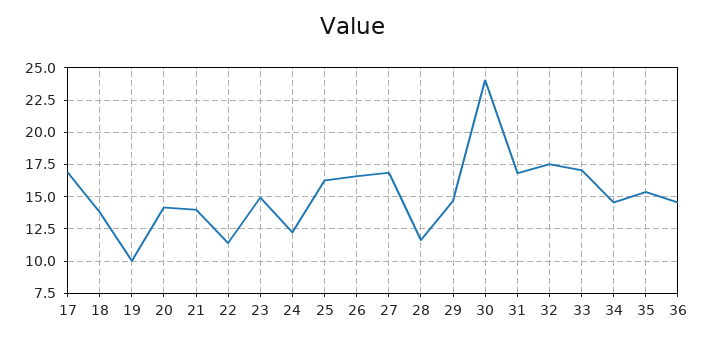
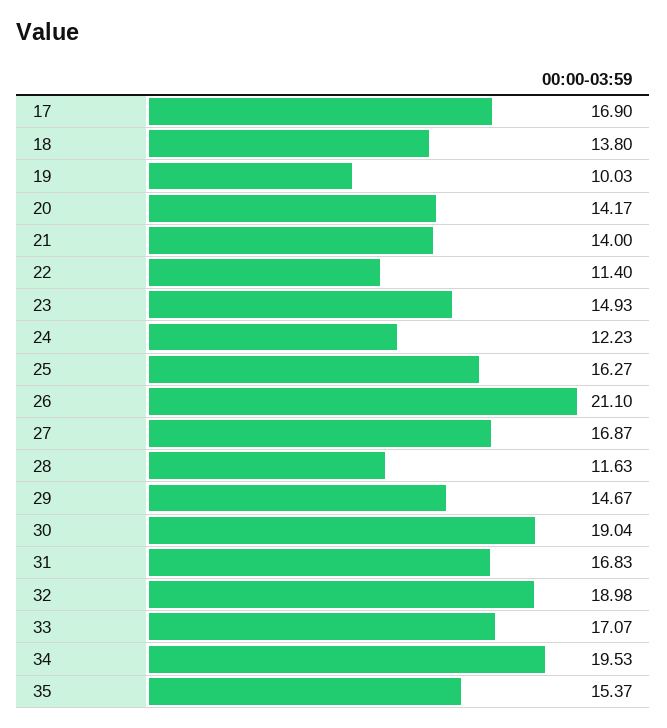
  {
    "17": 16.9,
    "18": 13.8,
    "19": 10.03,
    "20": 14.17,
    "21": 14,
    "22": 11.4,
    "23": 14.93,
    "24": 12.23,
    "25": 16.27,
-   "26": 16.5,
+   "26": 21.1,
    "27": 16.87,
    "28": 11.63,
    "29": 14.67,
-   "30": 24,
+   "30": 19.04,
    "31": 16.83,
-   "32": 17.5,
+   "32": 18.98,
    "33": 17.07,
-   "34": 14.5,
+   "34": 19.53,
-   "35": 15.37,
+   "35": 15.37
-   "36": 14.5
  }

